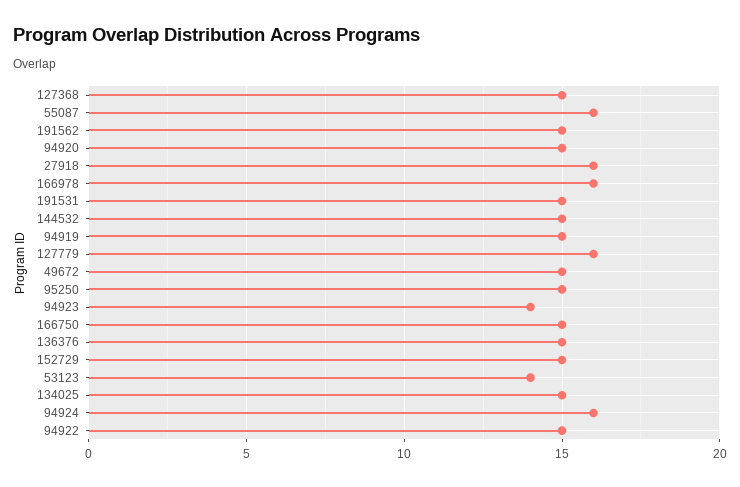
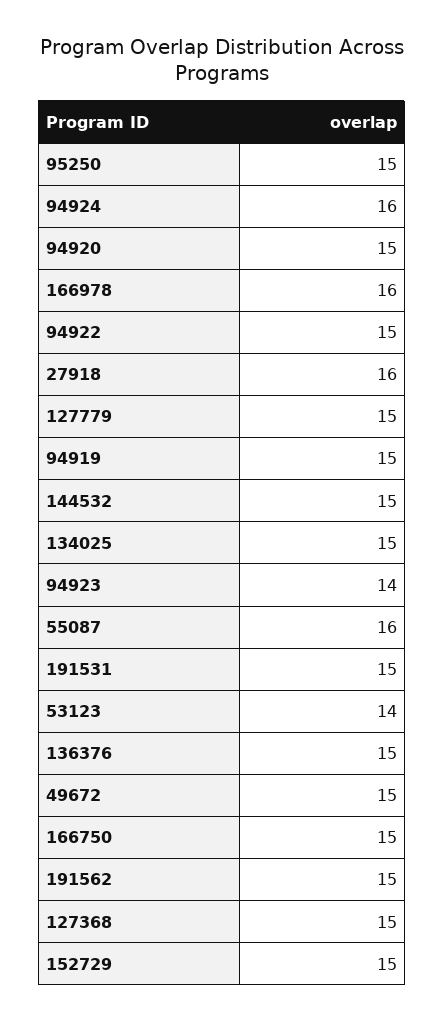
  {
    "127368": 15,
    "55087": 16,
    "191562": 15,
    "94920": 15,
    "27918": 16,
    "166978": 16,
    "191531": 15,
    "144532": 15,
    "94919": 15,
-   "127779": 16,
+   "127779": 15,
    "49672": 15,
    "95250": 15,
    "94923": 14,
    "166750": 15,
    "136376": 15,
    "152729": 15,
    "53123": 14,
    "134025": 15,
    "94924": 16,
    "94922": 15
  }

